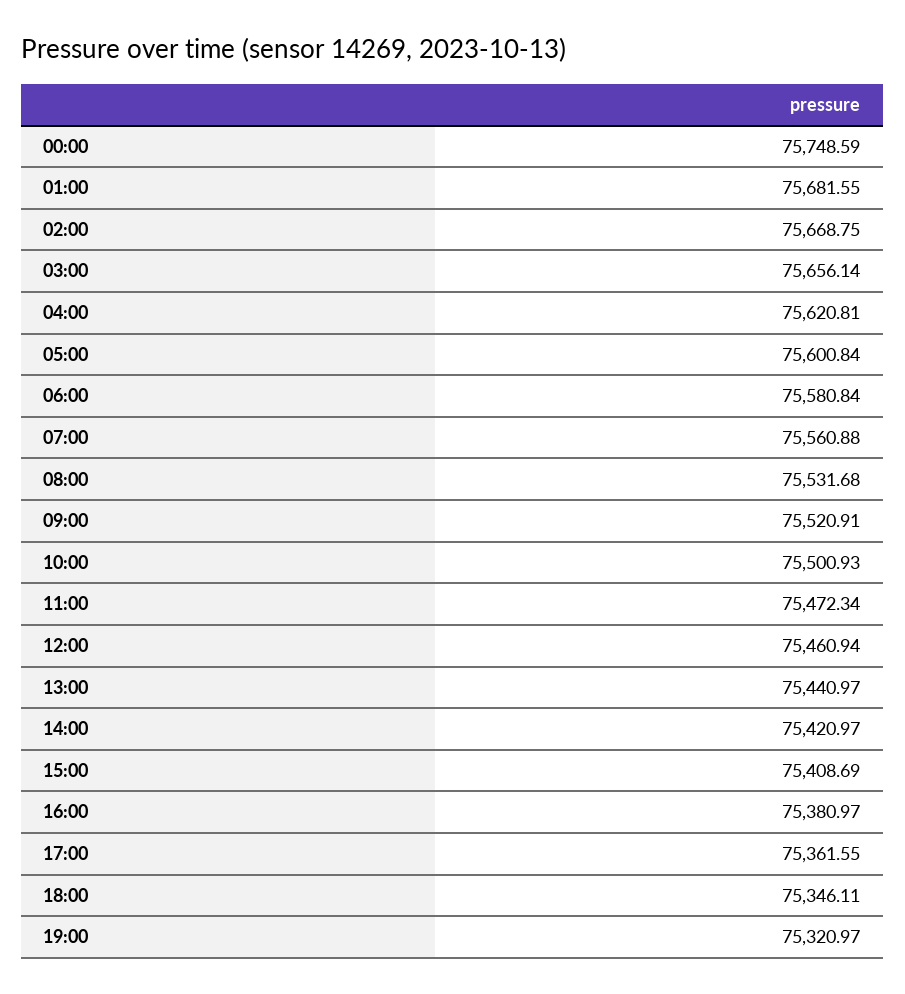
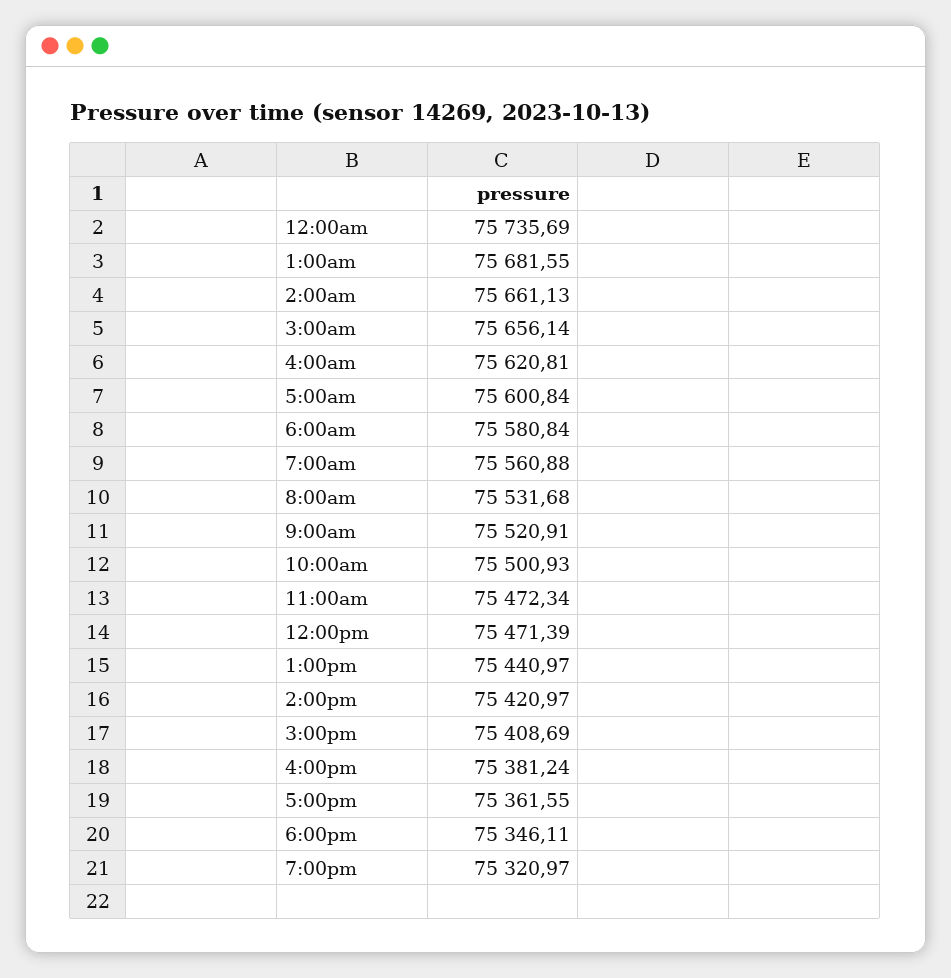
  {
-   "00:00": 75748.59,
+   "00:00": 75735.69,
    "01:00": 75681.55,
-   "02:00": 75668.75,
+   "02:00": 75661.13,
    "03:00": 75656.14,
    "04:00": 75620.81,
    "05:00": 75600.84,
    "06:00": 75580.84,
    "07:00": 75560.88,
    "08:00": 75531.68,
    "09:00": 75520.91,
    "10:00": 75500.93,
    "11:00": 75472.34,
-   "12:00": 75460.94,
+   "12:00": 75471.39,
    "13:00": 75440.97,
    "14:00": 75420.97,
    "15:00": 75408.69,
-   "16:00": 75380.97,
+   "16:00": 75381.24,
    "17:00": 75361.55,
    "18:00": 75346.11,
    "19:00": 75320.97
  }

